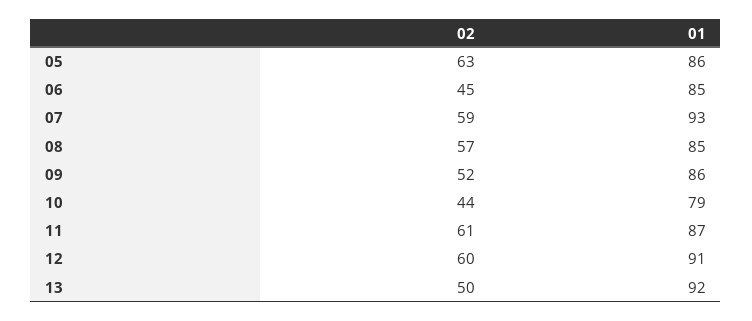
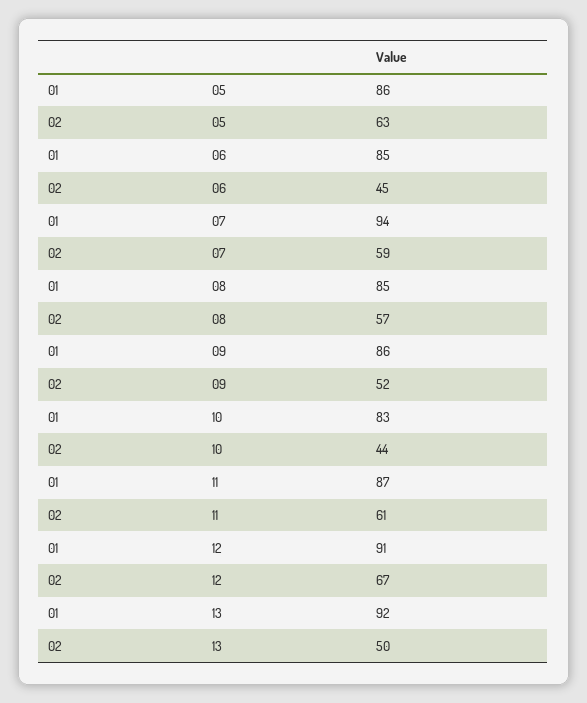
  {
    "02": {
      "05": 63,
      "06": 45,
      "07": 59,
      "08": 57,
      "09": 52,
      "10": 44,
      "11": 61,
-     "12": 60,
+     "12": 67,
      "13": 50
    },
    "01": {
      "05": 86,
      "06": 85,
-     "07": 93,
+     "07": 94,
      "08": 85,
      "09": 86,
-     "10": 79,
+     "10": 83,
      "11": 87,
      "12": 91,
      "13": 92
    }
  }

